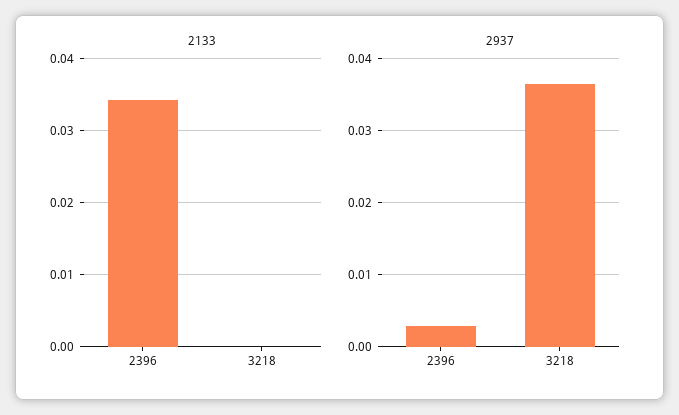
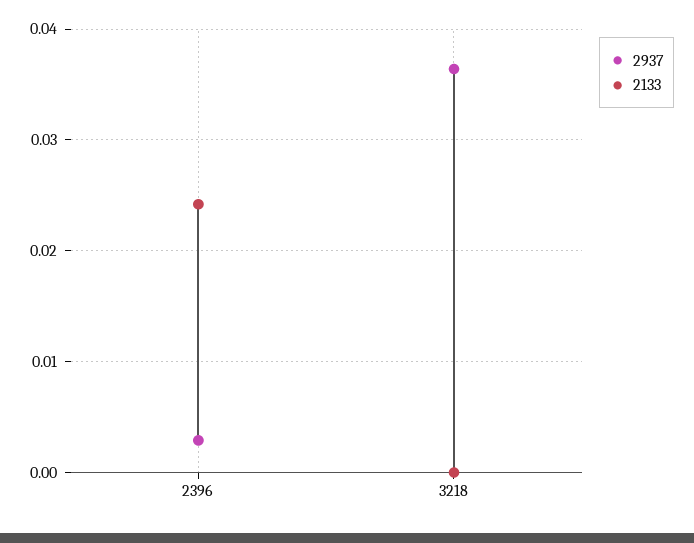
  {
    "2133": {
-     "2396": 0.034,
+     "2396": 0.024,
      "3218": 0
    },
    "2937": {
      "2396": 0.003,
      "3218": 0.036
    }
  }

